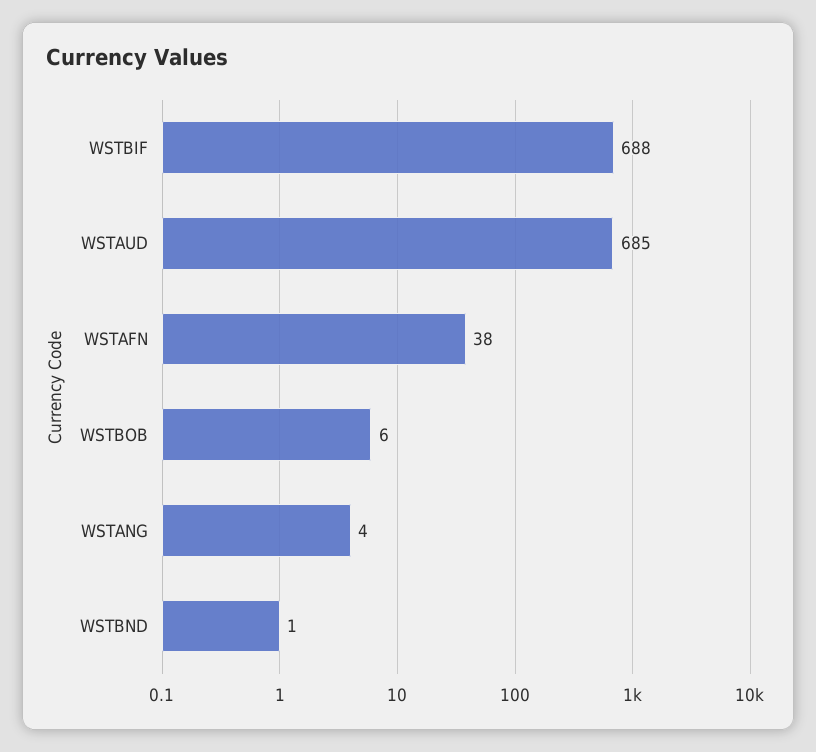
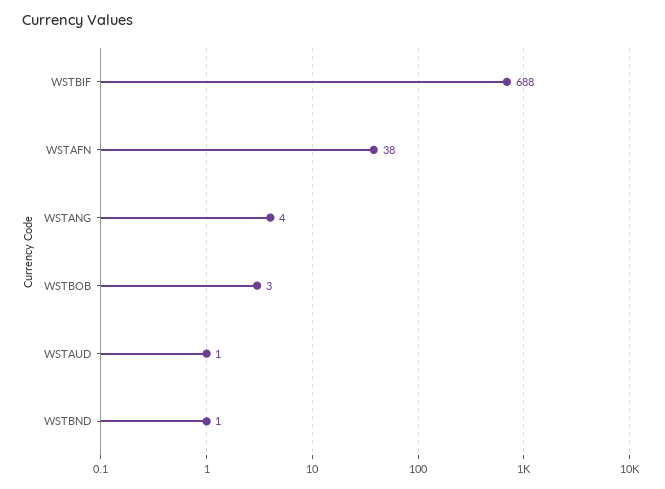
  {
    "WSTBIF": 688,
-   "WSTAUD": 685,
+   "WSTAUD": 1,
    "WSTAFN": 38,
-   "WSTBOB": 6,
+   "WSTBOB": 3,
    "WSTANG": 4,
    "WSTBND": 1
  }

